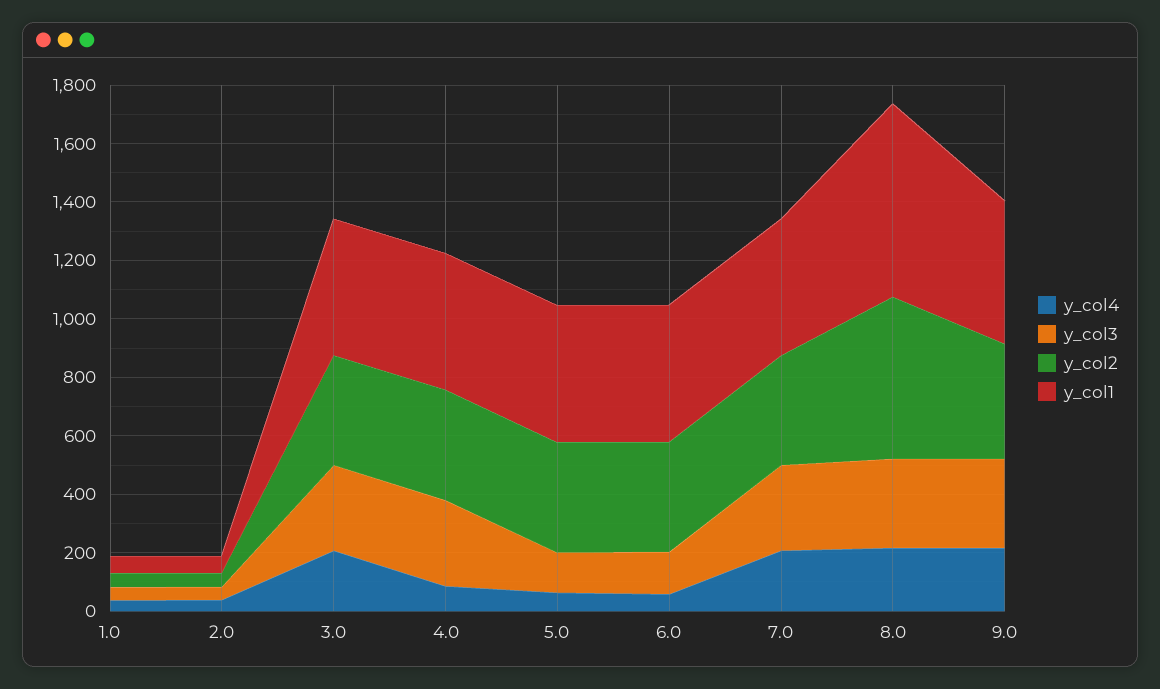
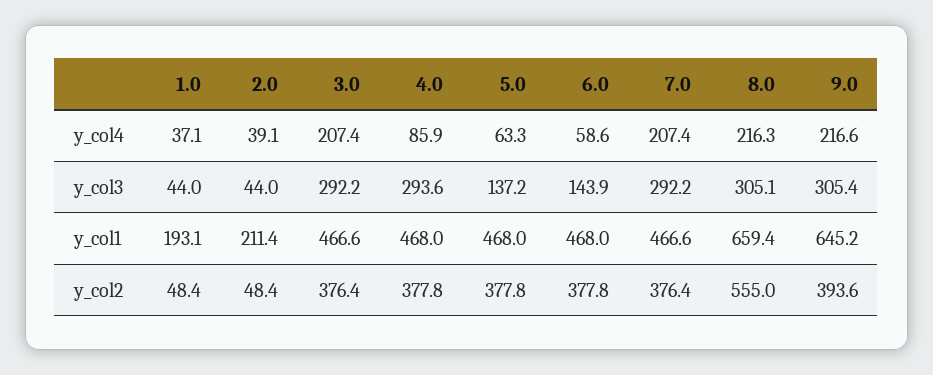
  {
    "y_col4": {
      "1.0": 37.1,
      "2.0": 39.1,
      "3.0": 207.4,
      "4.0": 85.9,
      "5.0": 63.3,
      "6.0": 58.6,
      "7.0": 207.4,
      "8.0": 216.3,
      "9.0": 216.6
    },
    "y_col3": {
      "1.0": 44,
      "2.0": 44,
      "3.0": 292.2,
      "4.0": 293.6,
      "5.0": 137.2,
      "6.0": 143.9,
      "7.0": 292.2,
      "8.0": 305.1,
      "9.0": 305.4
    },
    "y_col2": {
      "1.0": 48.4,
      "2.0": 48.4,
      "3.0": 376.4,
      "4.0": 377.8,
      "5.0": 377.8,
      "6.0": 377.8,
      "7.0": 376.4,
      "8.0": 555,
      "9.0": 393.6
    },
    "y_col1": {
-     "1.0": 50,
+     "1.0": 193.1,
-     "2.0": 50,
+     "2.0": 211.4,
      "3.0": 466.6,
      "4.0": 468,
      "5.0": 468,
      "6.0": 468,
      "7.0": 466.6,
      "8.0": 659.4,
-     "9.0": 500
+     "9.0": 645.2
    }
  }

